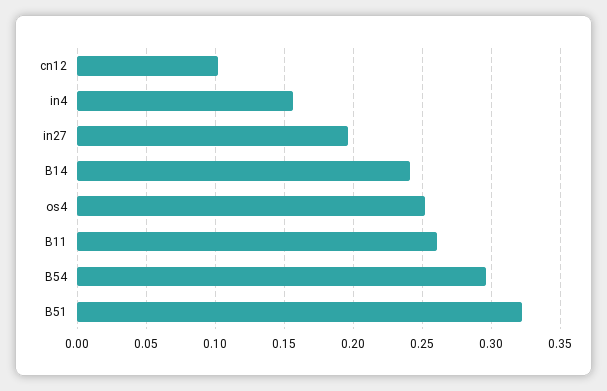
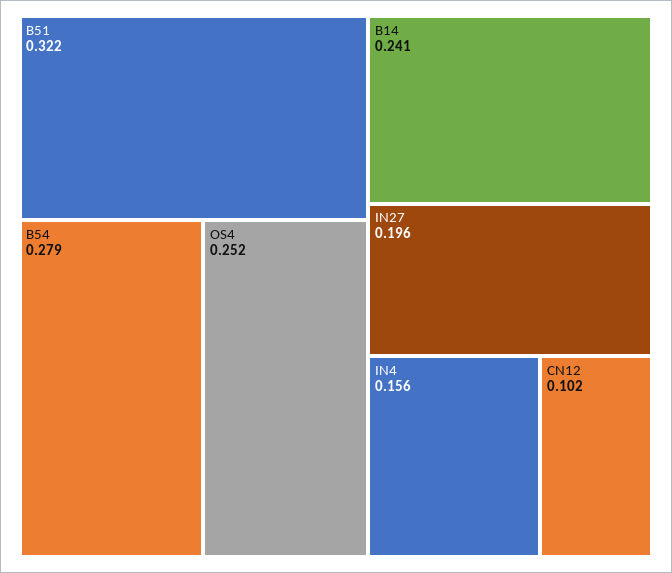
  {
    "cn12": 0.102,
    "in4": 0.156,
    "in27": 0.196,
    "B14": 0.241,
    "os4": 0.252,
-   "B11": 0.26,
-   "B54": 0.295,
+   "B54": 0.279,
    "B51": 0.322
  }

